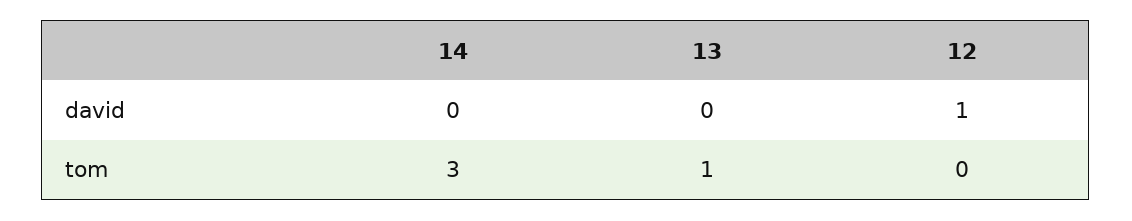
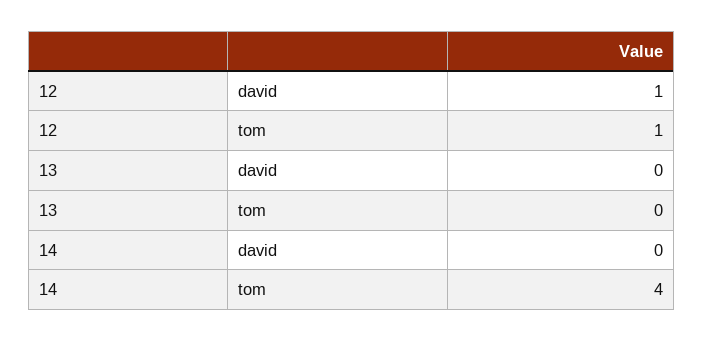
  {
    "14": {
      "david": 0,
-     "tom": 3
+     "tom": 4
    },
    "13": {
      "david": 0,
-     "tom": 1
+     "tom": 0
    },
    "12": {
      "david": 1,
-     "tom": 0
+     "tom": 1
    }
  }

